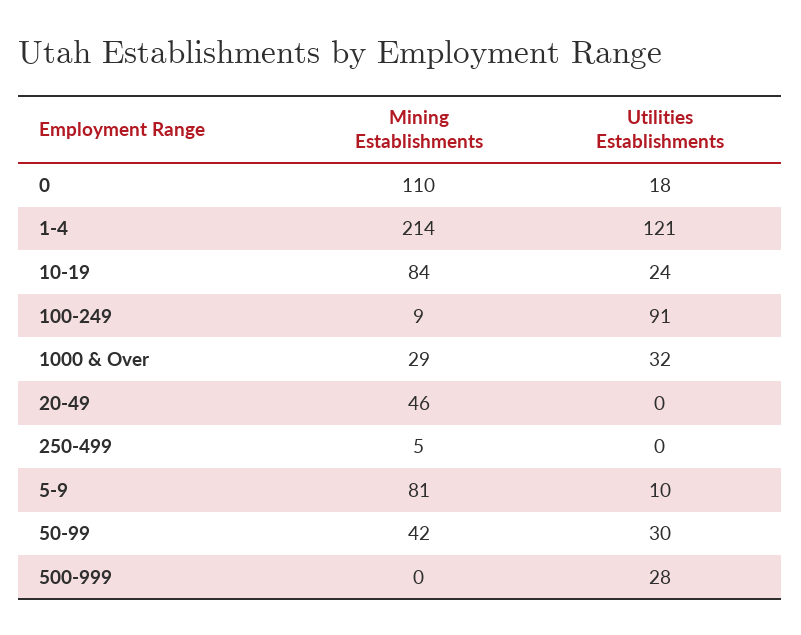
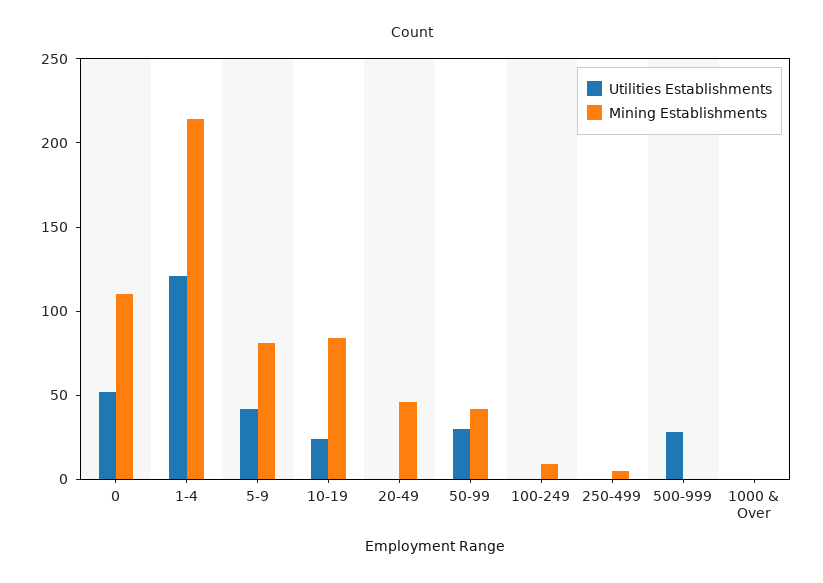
  {
    "Mining Establishments": {
      "0": 110,
      "1-4": 214,
      "10-19": 84,
      "100-249": 9,
-     "1000 & Over": 29,
+     "1000 & Over": 0,
      "20-49": 46,
      "250-499": 5,
      "5-9": 81,
      "50-99": 42,
      "500-999": 0
    },
    "Utilities Establishments": {
-     "0": 18,
+     "0": 50,
      "1-4": 121,
      "10-19": 24,
-     "100-249": 91,
+     "100-249": 0,
-     "1000 & Over": 32,
+     "1000 & Over": 0,
      "20-49": 0,
      "250-499": 0,
-     "5-9": 10,
+     "5-9": 40,
      "50-99": 30,
      "500-999": 28
    }
  }

